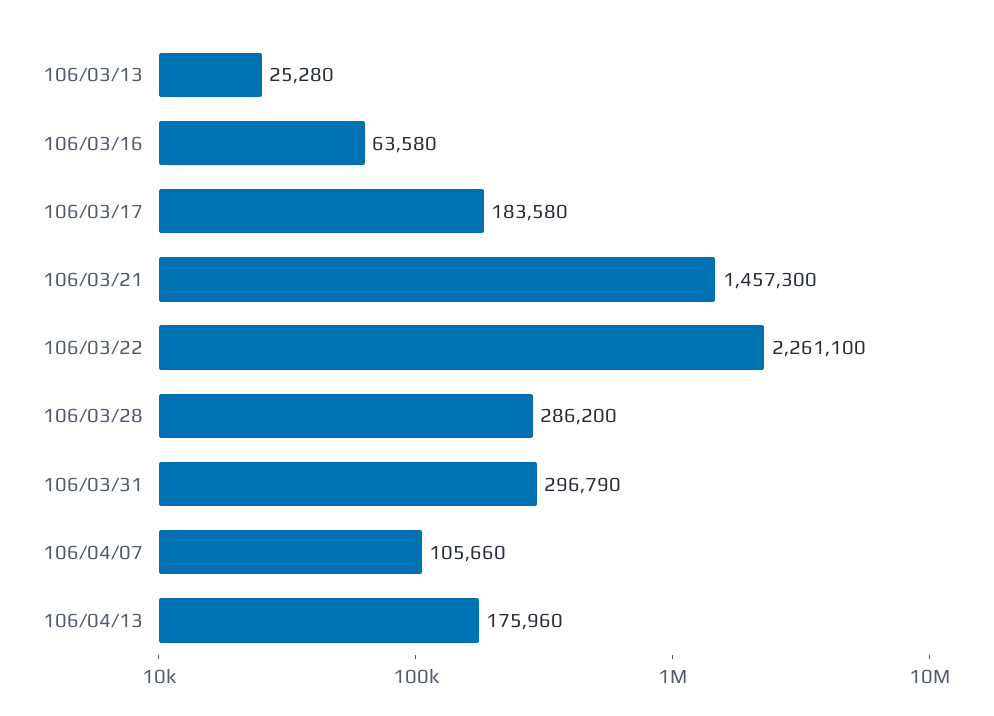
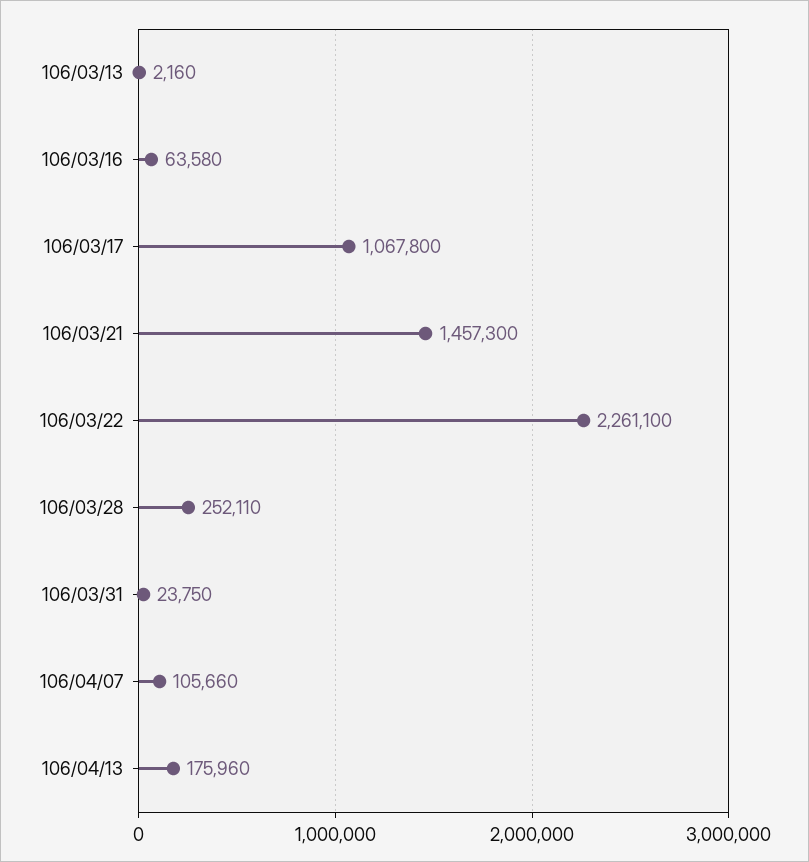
  {
-   "106/03/13": 25280,
+   "106/03/13": 2160,
    "106/03/16": 63580,
-   "106/03/17": 183580,
+   "106/03/17": 1067800,
    "106/03/21": 1457300,
    "106/03/22": 2261100,
-   "106/03/28": 286200,
+   "106/03/28": 252110,
-   "106/03/31": 296790,
+   "106/03/31": 23750,
    "106/04/07": 105660,
    "106/04/13": 175960
  }

